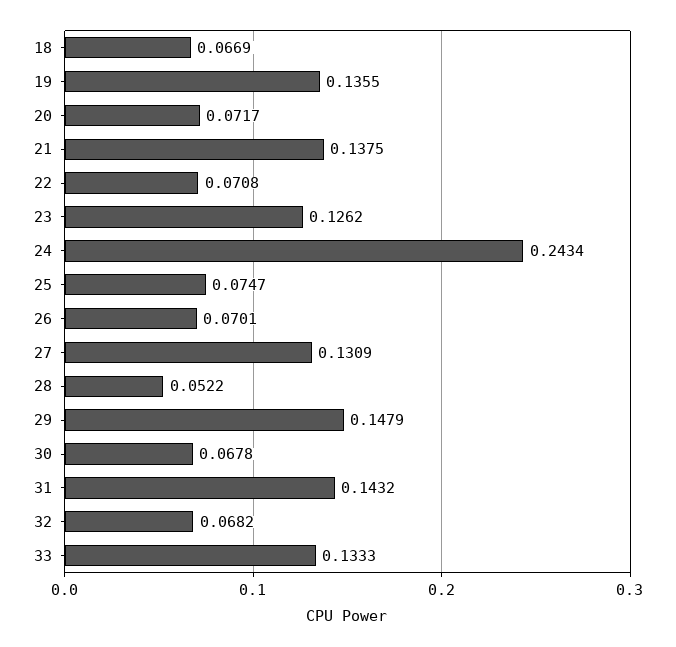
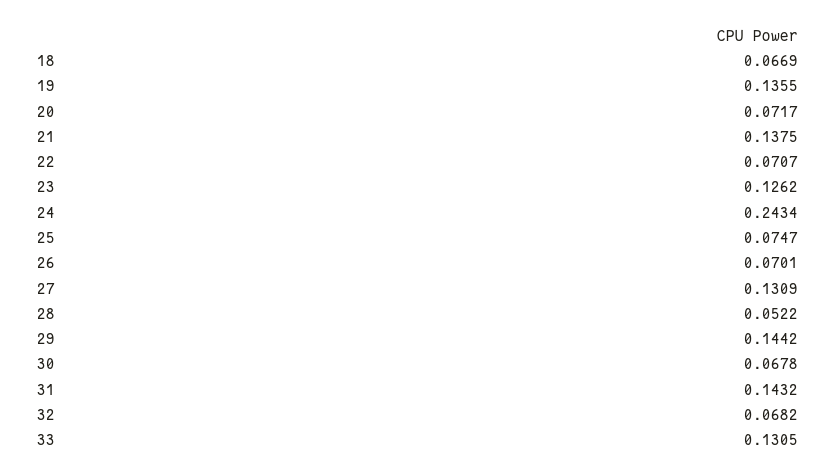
  {
    "18": 0.0669,
    "19": 0.1355,
    "20": 0.0717,
    "21": 0.1375,
-   "22": 0.0708,
+   "22": 0.0707,
    "23": 0.1262,
    "24": 0.2434,
    "25": 0.0747,
    "26": 0.0701,
    "27": 0.1309,
    "28": 0.0522,
-   "29": 0.1479,
+   "29": 0.1442,
    "30": 0.0678,
    "31": 0.1432,
    "32": 0.0682,
-   "33": 0.1333
+   "33": 0.1305
  }

